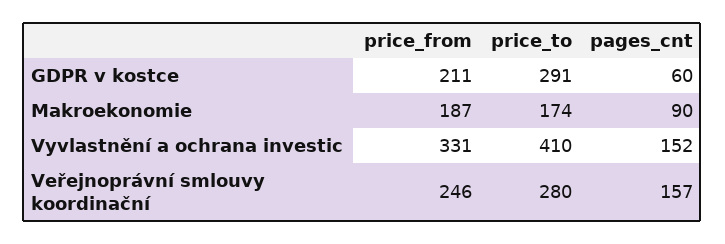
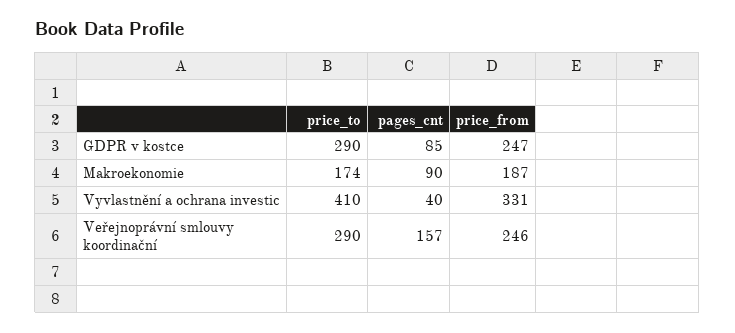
  {
    "price_from": {
-     "GDPR v kostce": 211,
+     "GDPR v kostce": 247,
      "Makroekonomie": 187,
      "Vyvlastnění a ochrana investic": 331,
      "Veřejnoprávní smlouvy koordinační": 246
    },
    "price_to": {
-     "GDPR v kostce": 291,
+     "GDPR v kostce": 290,
      "Makroekonomie": 174,
      "Vyvlastnění a ochrana investic": 410,
-     "Veřejnoprávní smlouvy koordinační": 280
+     "Veřejnoprávní smlouvy koordinační": 290
    },
    "pages_cnt": {
-     "GDPR v kostce": 60,
+     "GDPR v kostce": 85,
      "Makroekonomie": 90,
-     "Vyvlastnění a ochrana investic": 152,
+     "Vyvlastnění a ochrana investic": 40,
      "Veřejnoprávní smlouvy koordinační": 157
    }
  }

